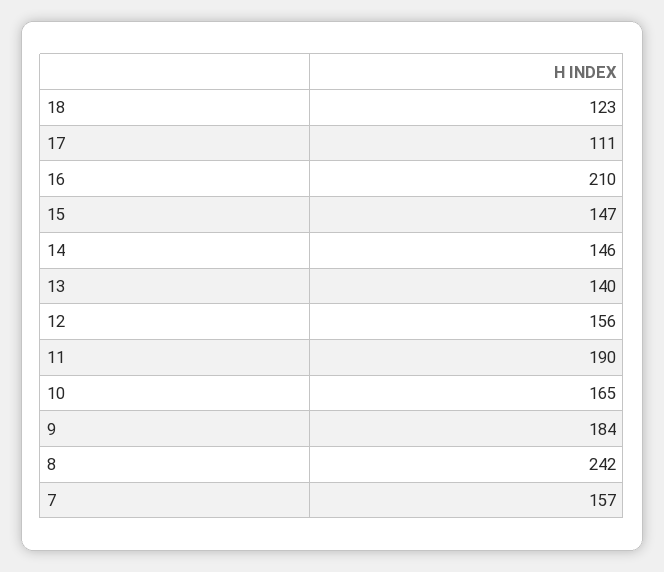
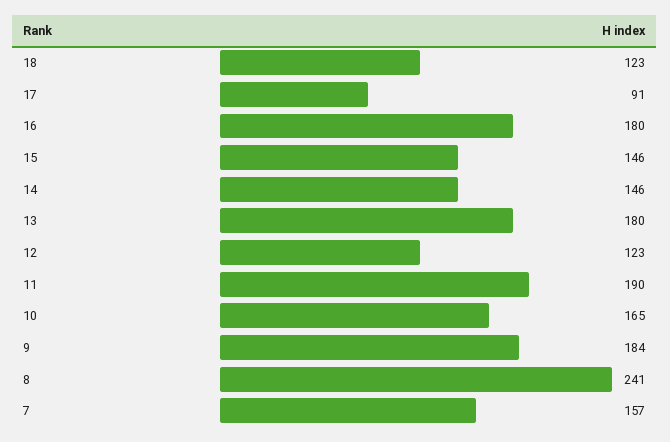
  {
    "18": 123,
-   "17": 111,
+   "17": 91,
-   "16": 210,
+   "16": 180,
-   "15": 147,
+   "15": 146,
    "14": 146,
-   "13": 140,
+   "13": 180,
-   "12": 156,
+   "12": 123,
    "11": 190,
    "10": 165,
    "9": 184,
-   "8": 242,
+   "8": 241,
    "7": 157
  }

